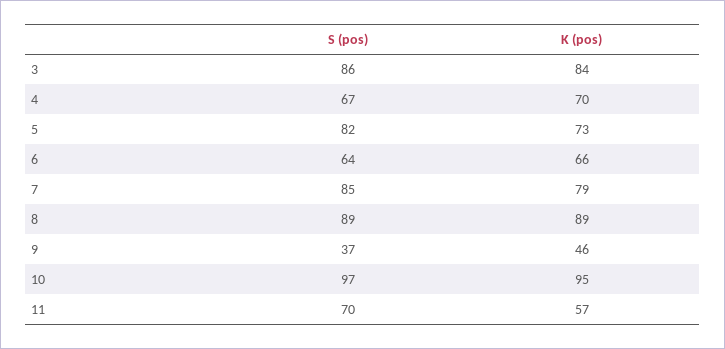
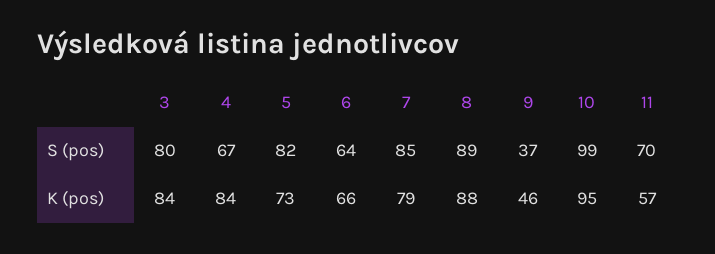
  {
    "S (pos)": {
-     "3": 86,
+     "3": 80,
      "4": 67,
      "5": 82,
      "6": 64,
      "7": 85,
      "8": 89,
      "9": 37,
-     "10": 97,
+     "10": 99,
      "11": 70
    },
    "K (pos)": {
      "3": 84,
-     "4": 70,
+     "4": 84,
      "5": 73,
      "6": 66,
      "7": 79,
-     "8": 89,
+     "8": 88,
      "9": 46,
      "10": 95,
      "11": 57
    }
  }

